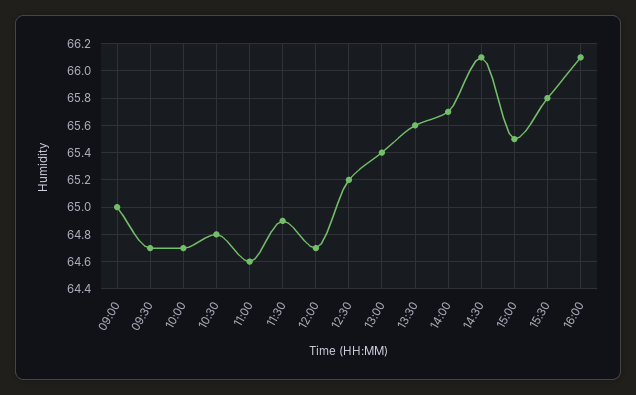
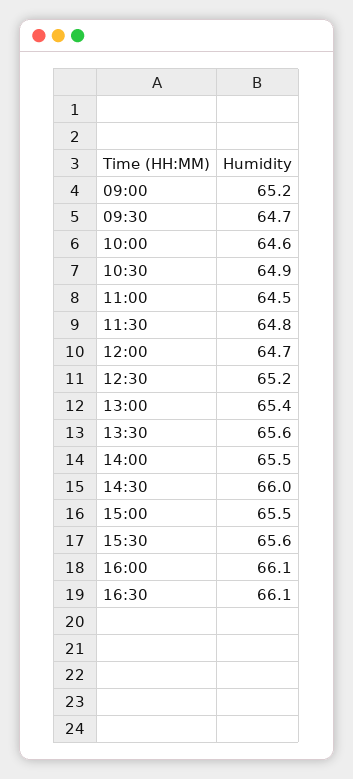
  {
-   "09:00": 65,
+   "09:00": 65.2,
    "09:30": 64.7,
-   "10:00": 64.7,
+   "10:00": 64.6,
-   "10:30": 64.8,
+   "10:30": 64.9,
-   "11:00": 64.6,
+   "11:00": 64.5,
-   "11:30": 64.9,
+   "11:30": 64.8,
    "12:00": 64.7,
    "12:30": 65.2,
    "13:00": 65.4,
    "13:30": 65.6,
-   "14:00": 65.7,
+   "14:00": 65.5,
-   "14:30": 66.1,
+   "14:30": 66,
    "15:00": 65.5,
-   "15:30": 65.8,
+   "15:30": 65.6,
-   "16:00": 66.1
+   "16:00": 66.1,
+   "16:30": 66.1
  }

